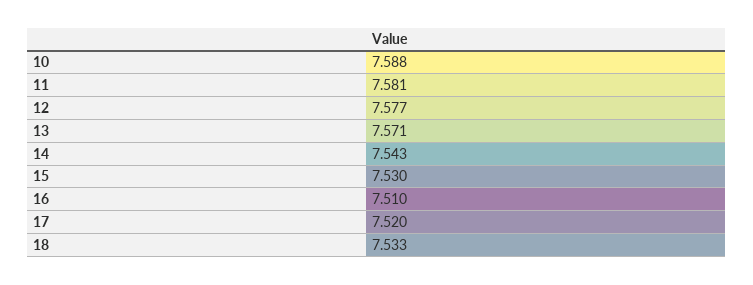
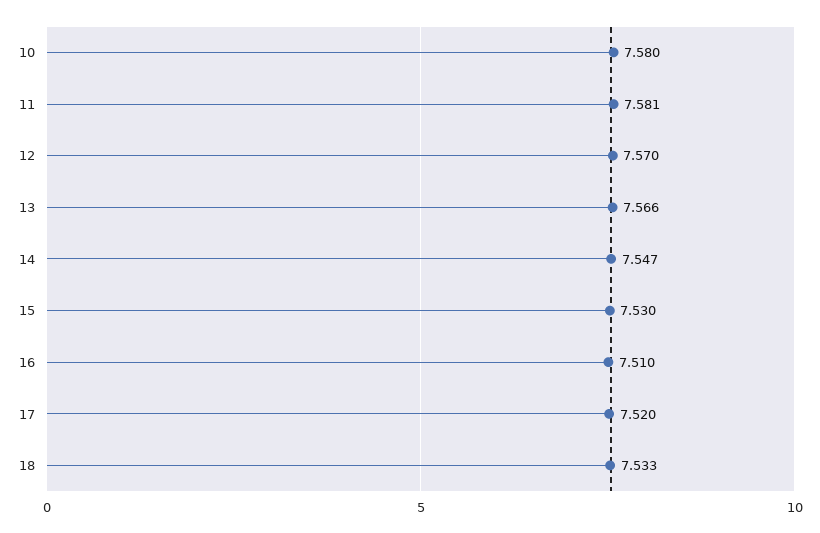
  {
-   "10": 7.588,
+   "10": 7.58,
    "11": 7.581,
-   "12": 7.577,
+   "12": 7.57,
-   "13": 7.571,
+   "13": 7.566,
-   "14": 7.543,
+   "14": 7.547,
    "15": 7.53,
    "16": 7.51,
    "17": 7.52,
    "18": 7.533
  }

